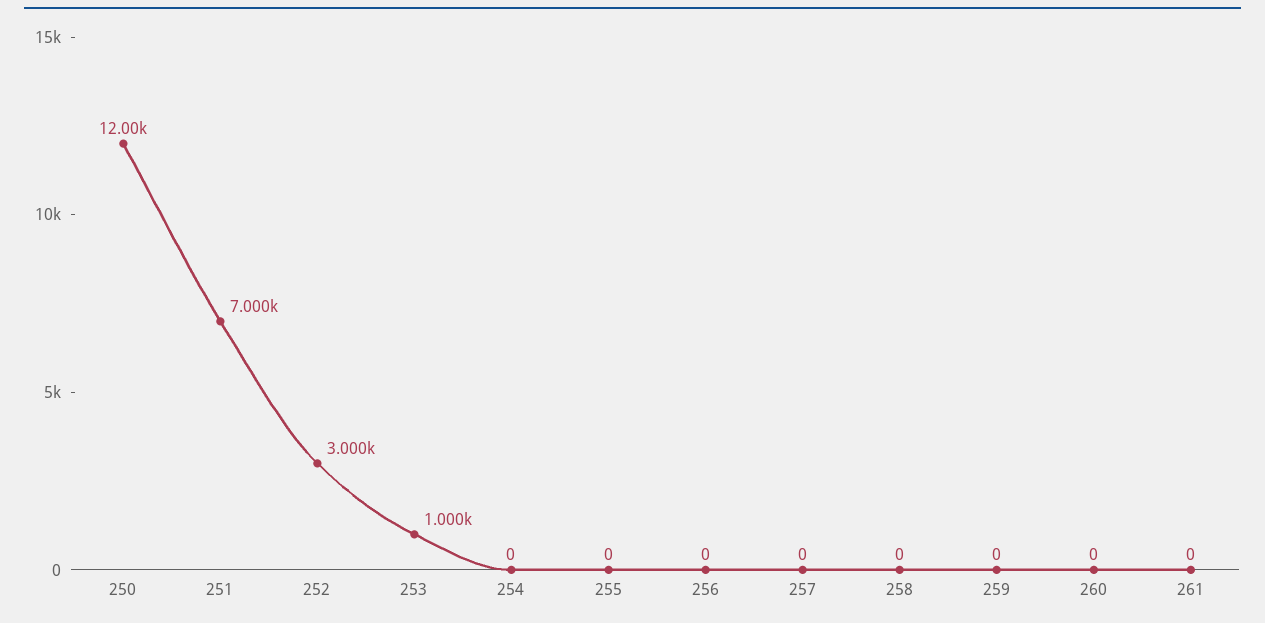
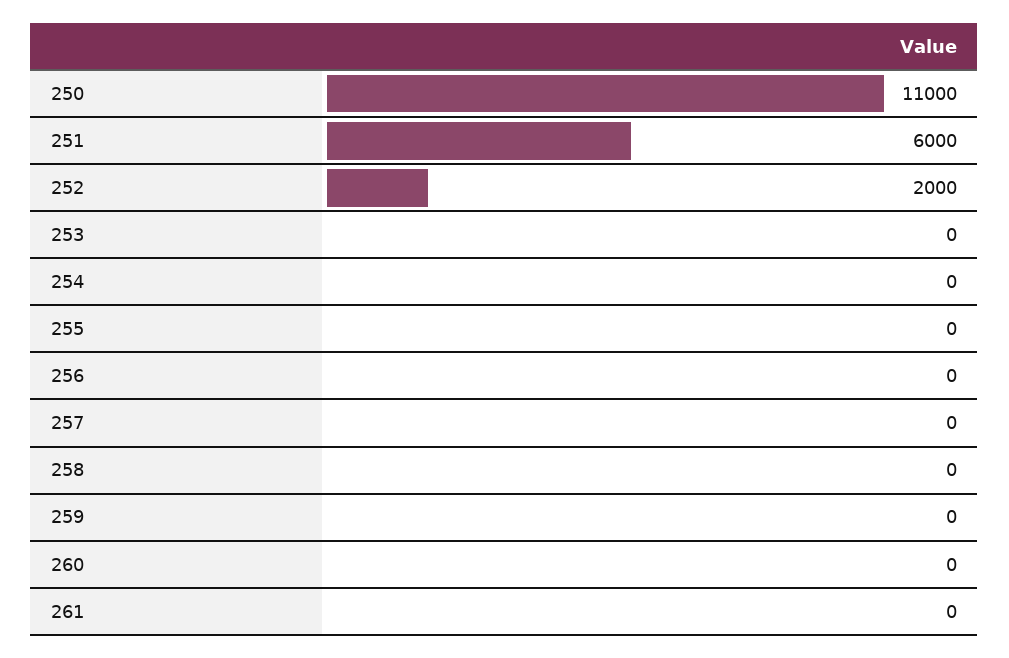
  {
-   "250": 12000,
+   "250": 11000,
-   "251": 7000,
+   "251": 6000,
-   "252": 3000,
+   "252": 2000,
-   "253": 1000,
+   "253": 0,
    "254": 0,
    "255": 0,
    "256": 0,
    "257": 0,
    "258": 0,
    "259": 0,
    "260": 0,
    "261": 0
  }

